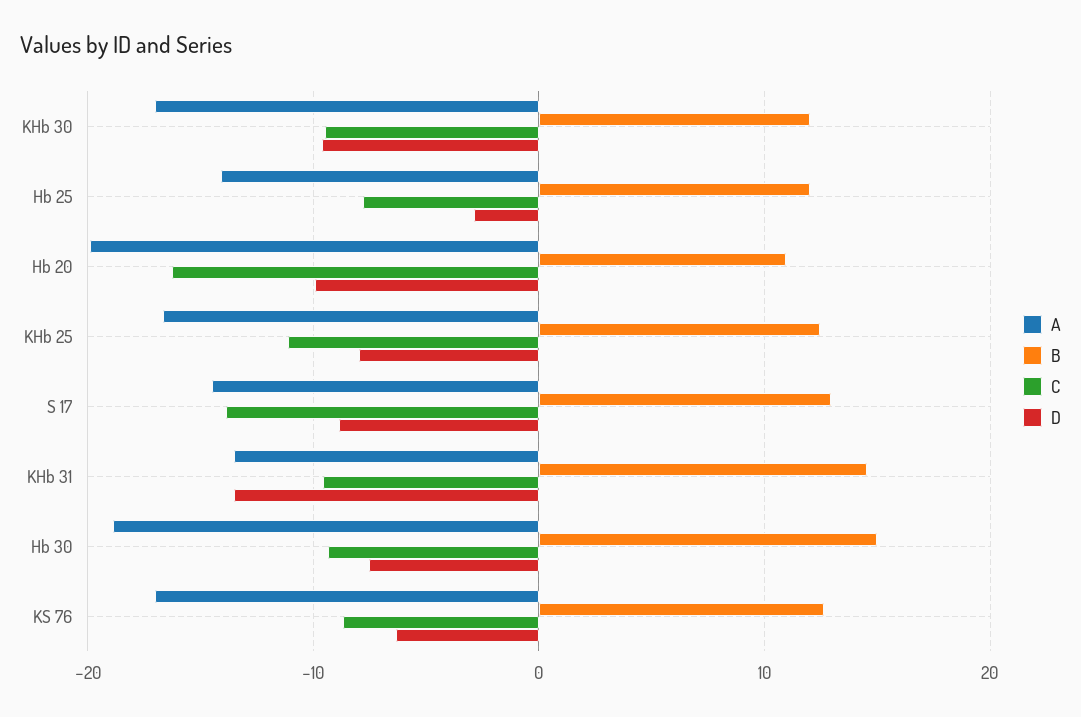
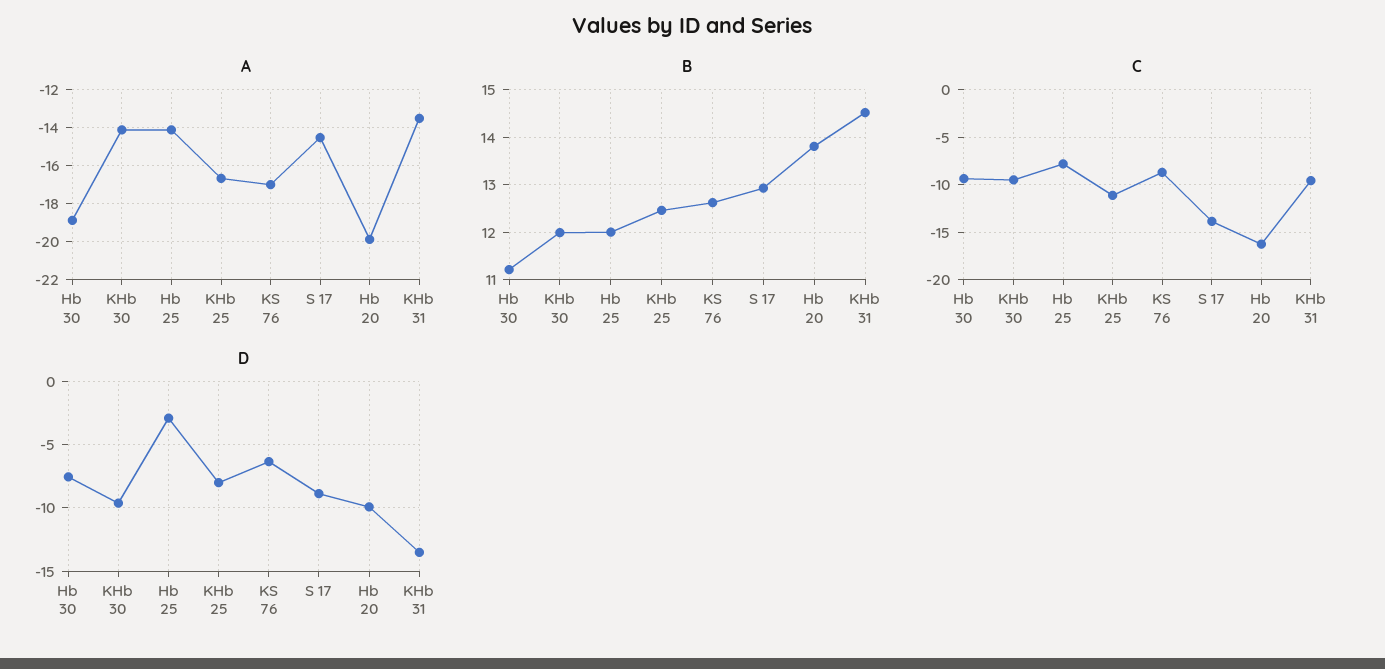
  {
    "A": {
-     "KHb 30": -17,
+     "KHb 30": -14,
      "Hb 25": -14,
      "Hb 20": -20,
      "KHb 25": -16.5,
      "S 17": -14.5,
      "KHb 31": -13.5,
      "Hb 30": -19,
      "KS 76": -17
    },
    "B": {
      "KHb 30": 12,
      "Hb 25": 12,
-     "Hb 20": 11,
+     "Hb 20": 13.8,
      "KHb 25": 12.4,
      "S 17": 13,
      "KHb 31": 14.6,
-     "Hb 30": 15,
+     "Hb 30": 11.2,
      "KS 76": 12.6
    },
    "C": {
      "KHb 30": -9,
      "Hb 25": -8,
      "Hb 20": -16,
      "KHb 25": -11,
      "S 17": -14,
      "KHb 31": -10,
      "Hb 30": -9,
      "KS 76": -9
    },
    "D": {
      "KHb 30": -9.5,
      "Hb 25": -3,
      "Hb 20": -10,
      "KHb 25": -8,
      "S 17": -9,
      "KHb 31": -13.5,
      "Hb 30": -7.5,
      "KS 76": -6.5
    }
  }

